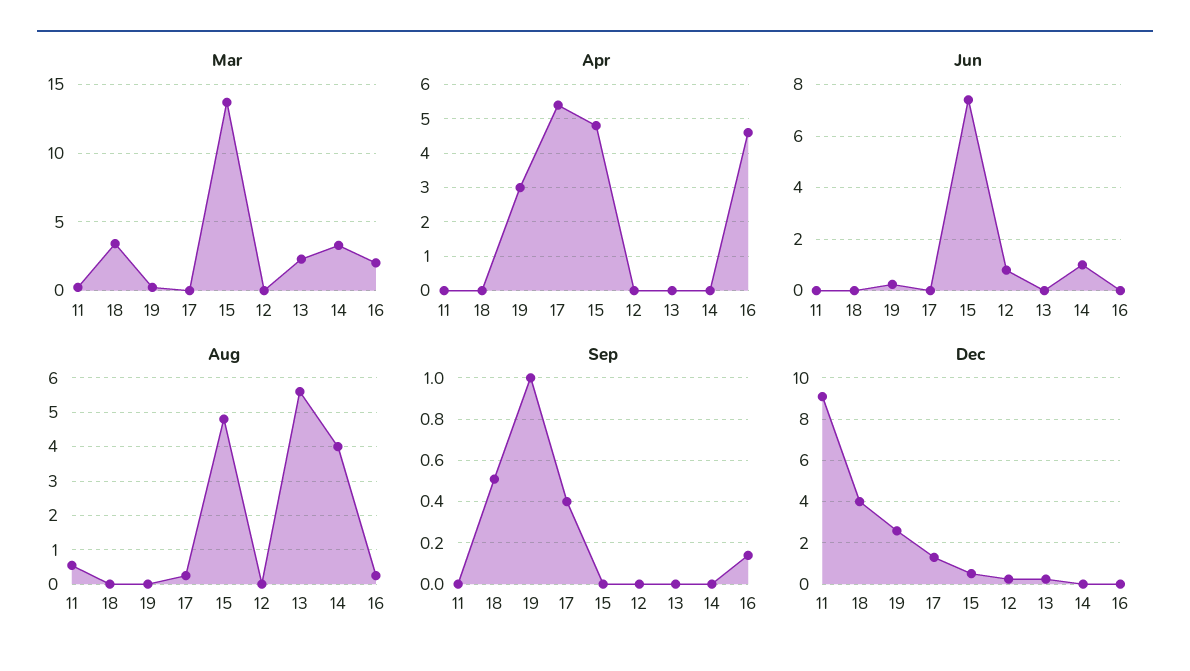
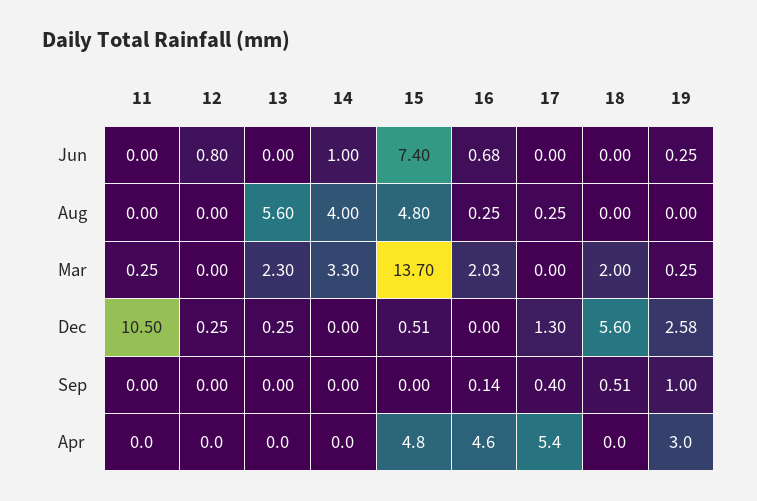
  {
    "Mar": {
      "11": 0.25,
-     "18": 3.5,
+     "18": 2,
      "19": 0.25,
      "17": 0,
      "15": 13.7,
      "12": 0,
      "13": 2.3,
      "14": 3.3,
      "16": 2.03
    },
    "Apr": {
      "11": 0,
      "18": 0,
      "19": 3,
      "17": 5.4,
      "15": 4.8,
      "12": 0,
      "13": 0,
      "14": 0,
      "16": 4.6
    },
    "Jun": {
      "11": 0,
      "18": 0,
      "19": 0.25,
      "17": 0,
      "15": 7.4,
      "12": 0.8,
      "13": 0,
      "14": 1,
-     "16": 0
+     "16": 0.68
    },
    "Aug": {
-     "11": 0.6,
+     "11": 0,
      "18": 0,
      "19": 0,
      "17": 0.25,
      "15": 4.8,
      "12": 0,
      "13": 5.6,
      "14": 4,
      "16": 0.25
    },
    "Sep": {
      "11": 0,
      "18": 0.51,
      "19": 1,
      "17": 0.4,
      "15": 0,
      "12": 0,
      "13": 0,
      "14": 0,
      "16": 0.14
    },
    "Dec": {
-     "11": 9,
+     "11": 10.5,
-     "18": 4,
+     "18": 5.6,
      "19": 2.58,
      "17": 1.3,
      "15": 0.51,
      "12": 0.25,
      "13": 0.25,
      "14": 0,
      "16": 0
    }
  }

